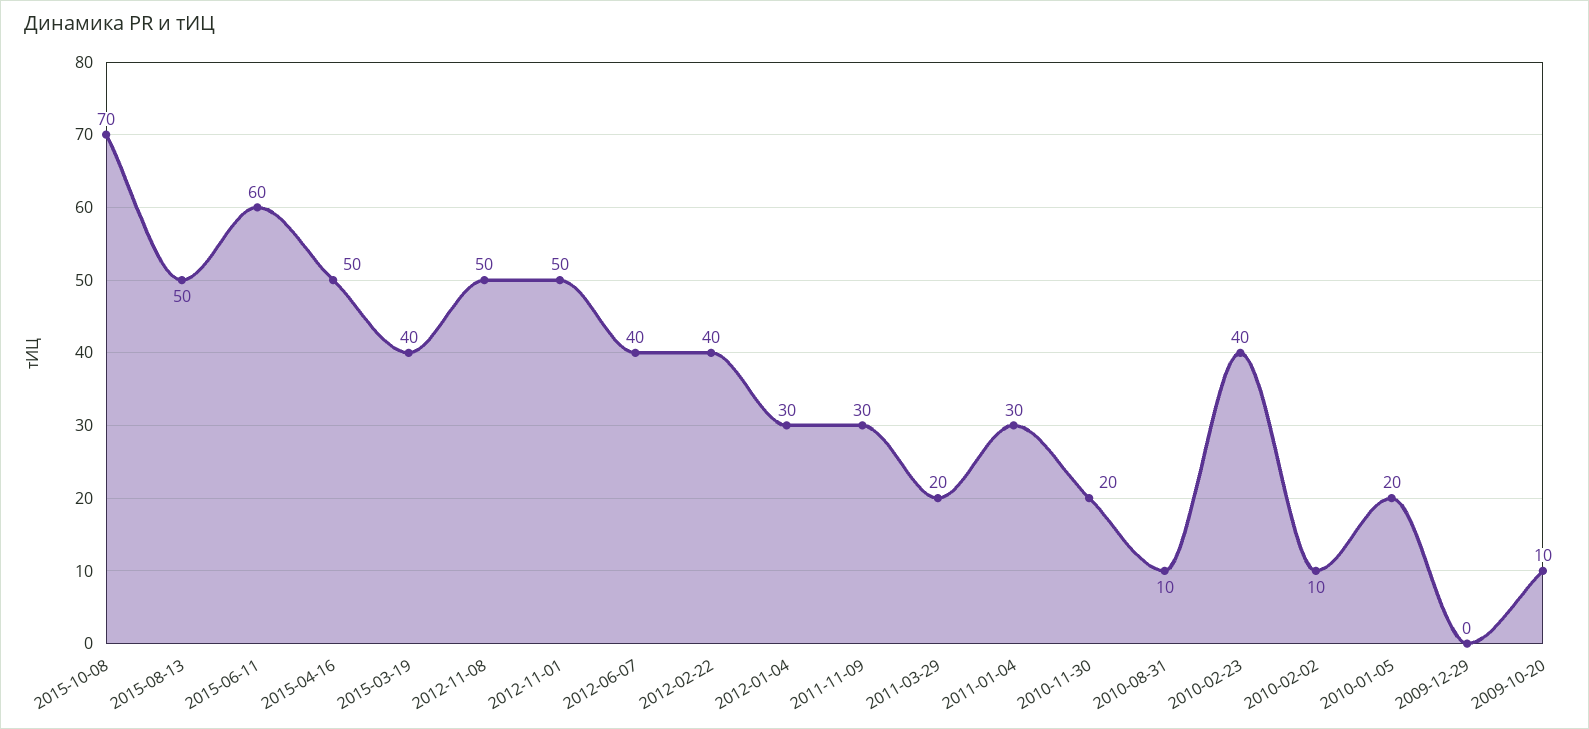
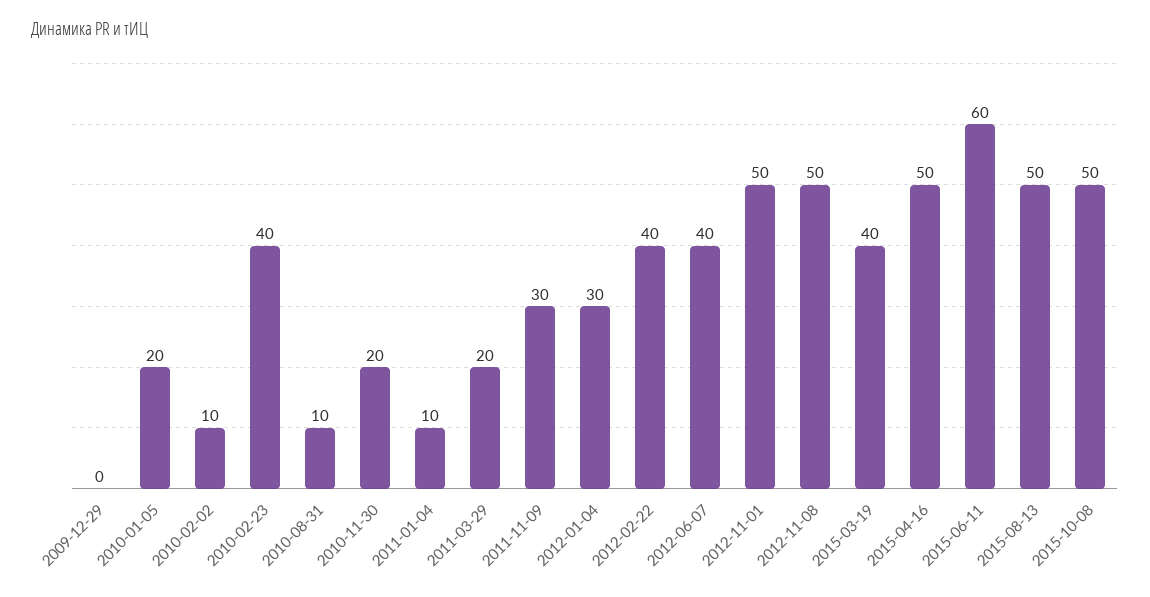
  {
-   "2015-10-08": 70,
+   "2015-10-08": 50,
    "2015-08-13": 50,
    "2015-06-11": 60,
    "2015-04-16": 50,
    "2015-03-19": 40,
    "2012-11-08": 50,
    "2012-11-01": 50,
    "2012-06-07": 40,
    "2012-02-22": 40,
    "2012-01-04": 30,
    "2011-11-09": 30,
    "2011-03-29": 20,
-   "2011-01-04": 30,
+   "2011-01-04": 10,
    "2010-11-30": 20,
    "2010-08-31": 10,
    "2010-02-23": 40,
    "2010-02-02": 10,
    "2010-01-05": 20,
-   "2009-12-29": 0,
+   "2009-12-29": 0
-   "2009-10-20": 10
  }

